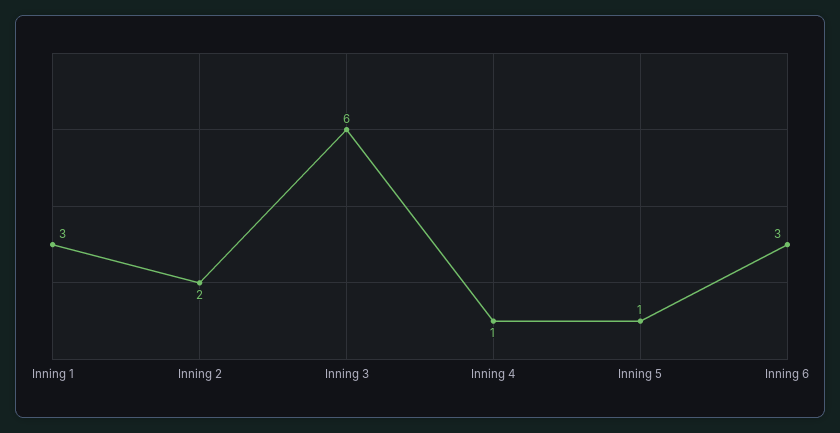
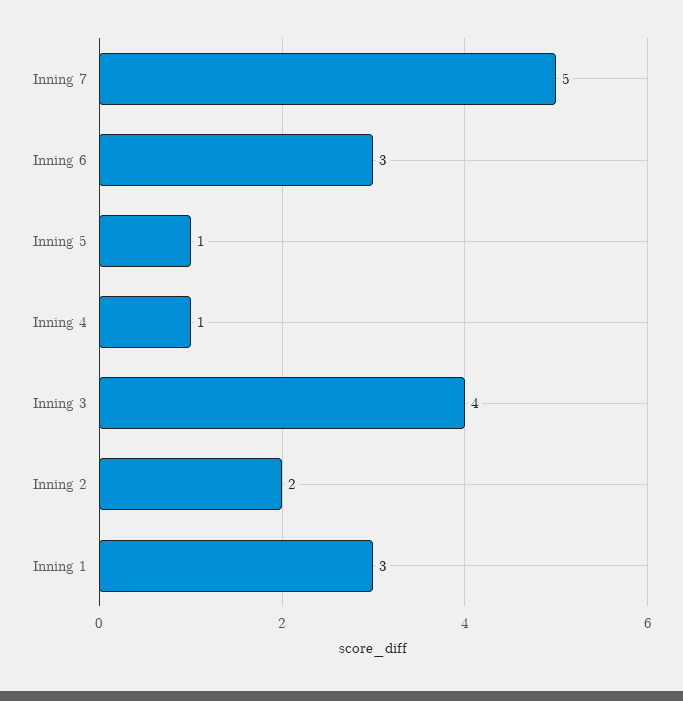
  {
    "Inning 1": 3,
    "Inning 2": 2,
-   "Inning 3": 6,
+   "Inning 3": 4,
    "Inning 4": 1,
    "Inning 5": 1,
-   "Inning 6": 3
+   "Inning 6": 3,
+   "Inning 7": 5
  }

